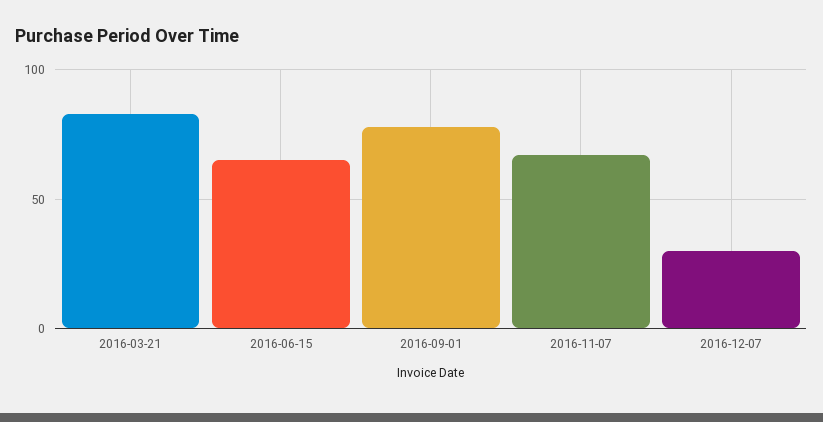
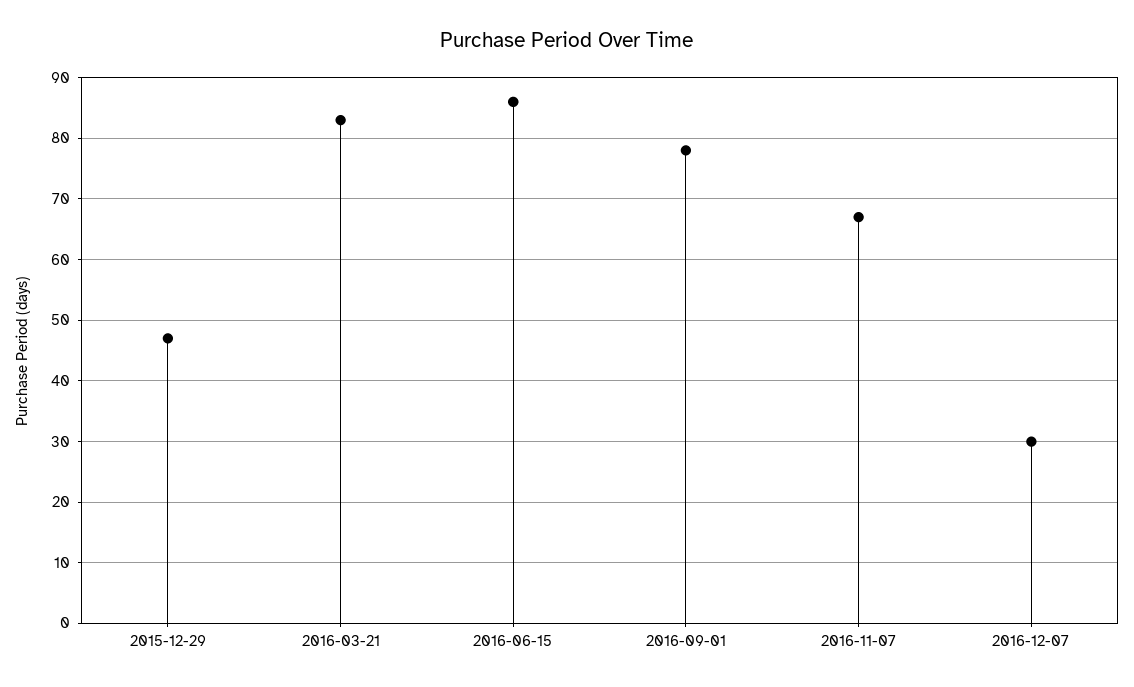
  {
    "2016-03-21": 83,
-   "2016-06-15": 65,
+   "2016-06-15": 86,
    "2016-09-01": 78,
    "2016-11-07": 67,
-   "2016-12-07": 30
+   "2016-12-07": 30,
+   "2015-12-29": 47
  }

